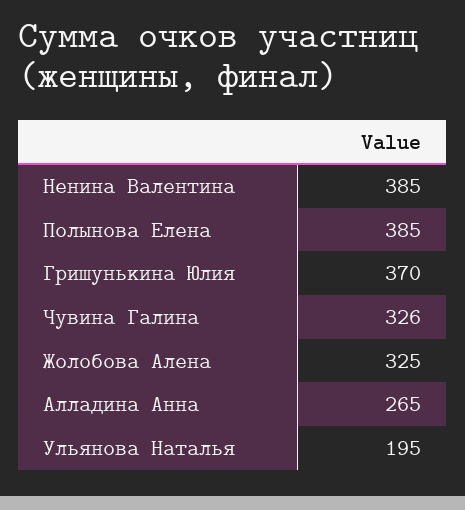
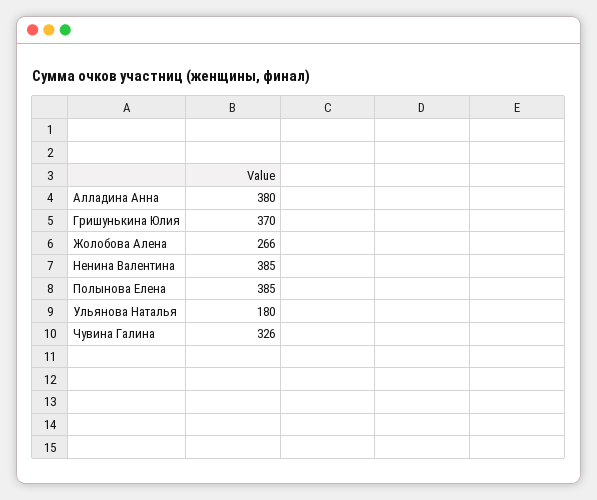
  {
    "Ненина Валентина": 385,
    "Полынова Елена": 385,
    "Гришунькина Юлия": 370,
    "Чувина Галина": 326,
-   "Жолобова Алена": 325,
+   "Жолобова Алена": 266,
-   "Алладина Анна": 265,
+   "Алладина Анна": 380,
-   "Ульянова Наталья": 195
+   "Ульянова Наталья": 180
  }

